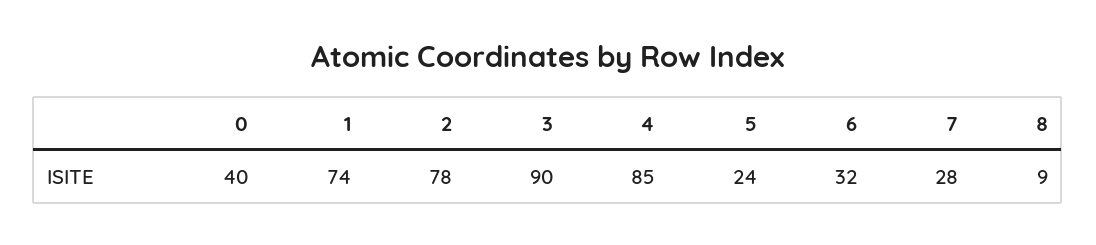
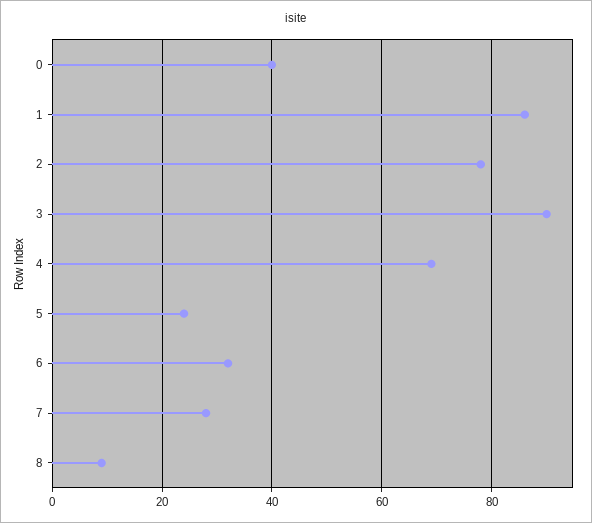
  {
    "0": 40,
-   "1": 74,
+   "1": 85,
    "2": 78,
    "3": 90,
-   "4": 85,
+   "4": 70,
    "5": 24,
    "6": 32,
    "7": 28,
    "8": 9
  }

